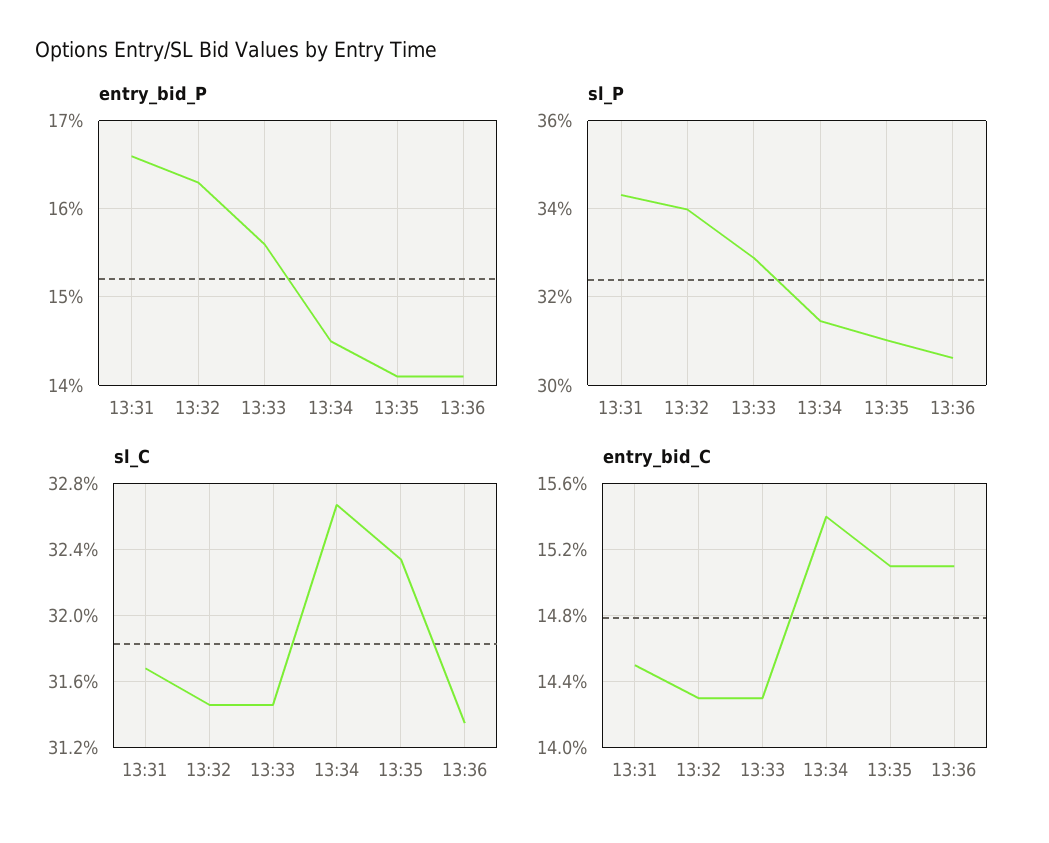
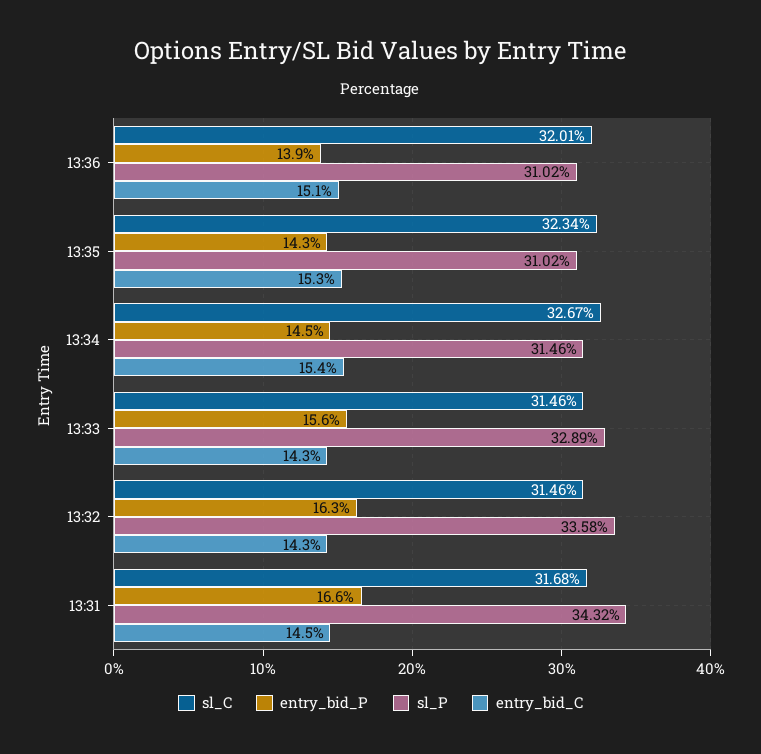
  {
    "entry_bid_P": {
      "13:31": 16.6,
      "13:32": 16.3,
      "13:33": 15.6,
      "13:34": 14.5,
-     "13:35": 14.1,
+     "13:35": 14.3,
-     "13:36": 14.1
+     "13:36": 13.9
    },
    "sl_P": {
      "13:31": 34.32,
-     "13:32": 34,
+     "13:32": 33.58,
      "13:33": 32.89,
      "13:34": 31.46,
      "13:35": 31.02,
-     "13:36": 30.6
+     "13:36": 31.02
    },
    "sl_C": {
      "13:31": 31.68,
      "13:32": 31.46,
      "13:33": 31.46,
      "13:34": 32.67,
      "13:35": 32.34,
-     "13:36": 31.35
+     "13:36": 32.01
    },
    "entry_bid_C": {
      "13:31": 14.5,
      "13:32": 14.3,
      "13:33": 14.3,
      "13:34": 15.4,
-     "13:35": 15.1,
+     "13:35": 15.3,
      "13:36": 15.1
    }
  }

